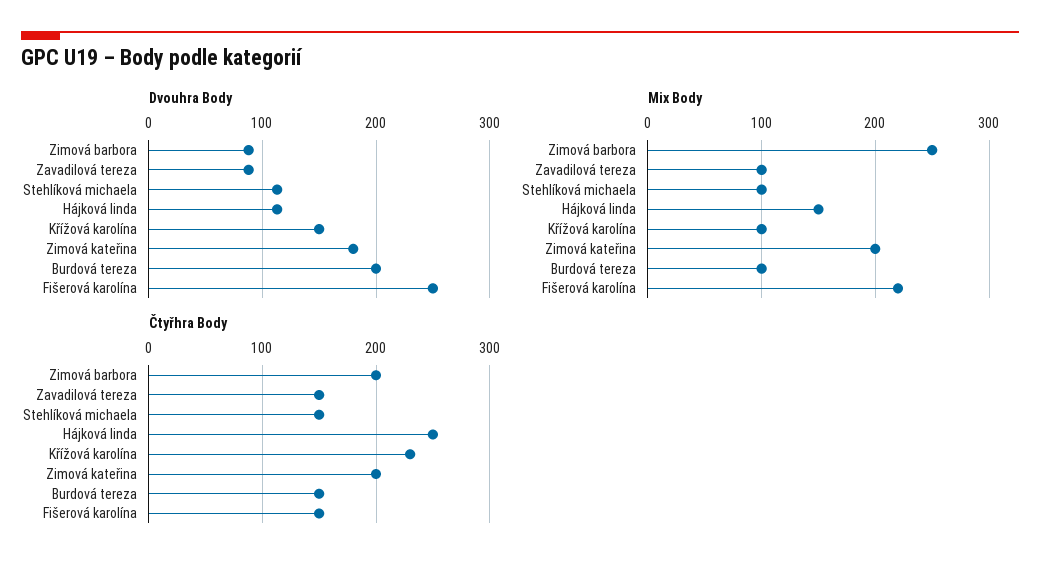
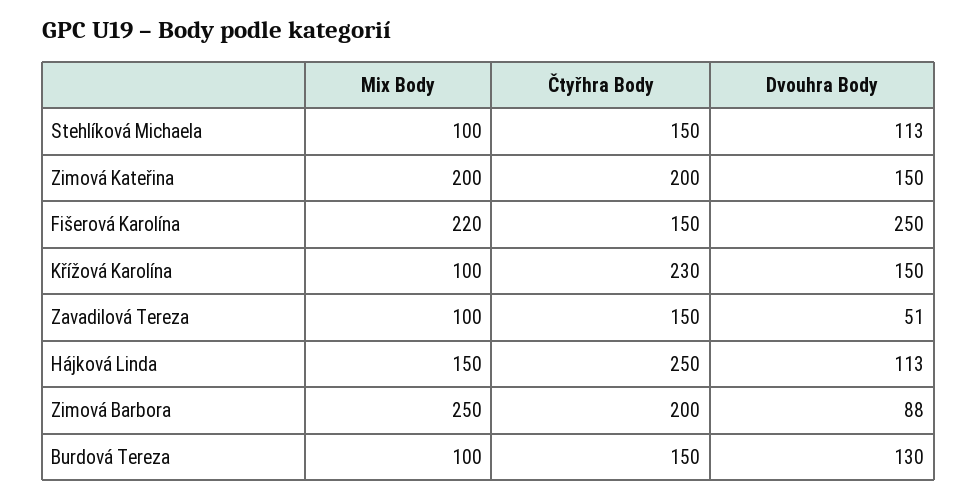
  {
    "Dvouhra Body": {
      "Zimová barbora": 88,
-     "Zavadilová tereza": 90,
+     "Zavadilová tereza": 51,
      "Stehlíková michaela": 113,
      "Hájková linda": 113,
      "Křížová karolína": 150,
-     "Zimová kateřina": 180,
+     "Zimová kateřina": 150,
-     "Burdová tereza": 200,
+     "Burdová tereza": 130,
      "Fišerová karolína": 250
    },
    "Mix Body": {
      "Zimová barbora": 250,
      "Zavadilová tereza": 100,
      "Stehlíková michaela": 100,
      "Hájková linda": 150,
      "Křížová karolína": 100,
      "Zimová kateřina": 200,
      "Burdová tereza": 100,
      "Fišerová karolína": 220
    },
    "Čtyřhra Body": {
      "Zimová barbora": 200,
      "Zavadilová tereza": 150,
      "Stehlíková michaela": 150,
      "Hájková linda": 250,
      "Křížová karolína": 230,
      "Zimová kateřina": 200,
      "Burdová tereza": 150,
      "Fišerová karolína": 150
    }
  }

